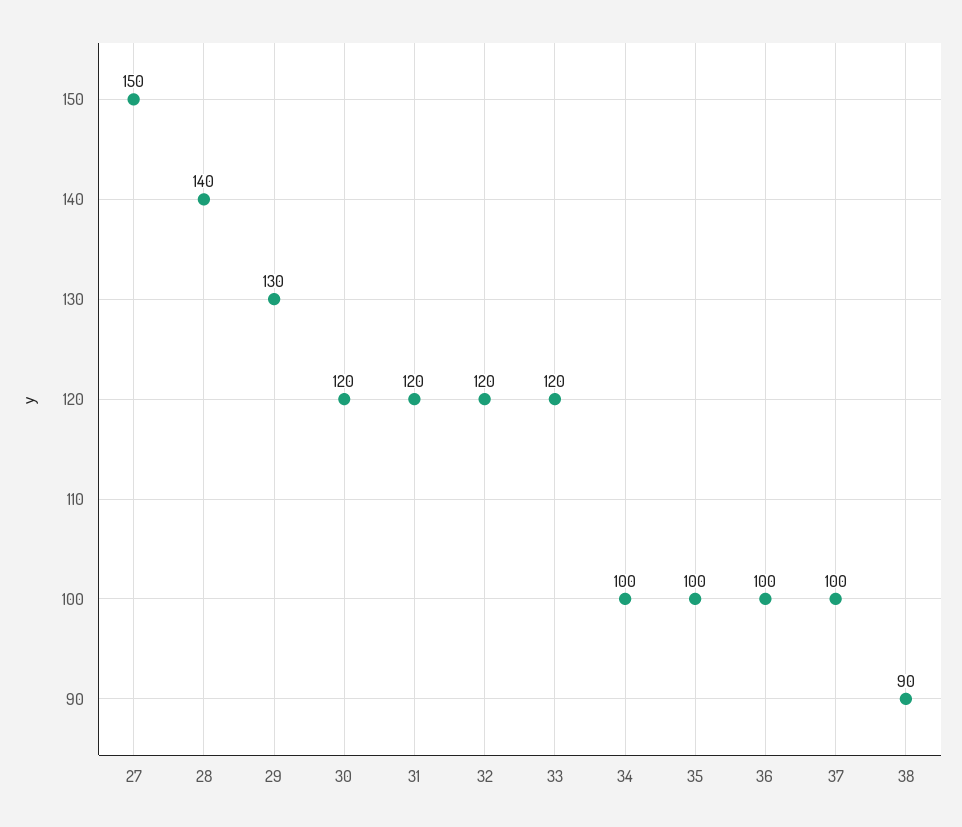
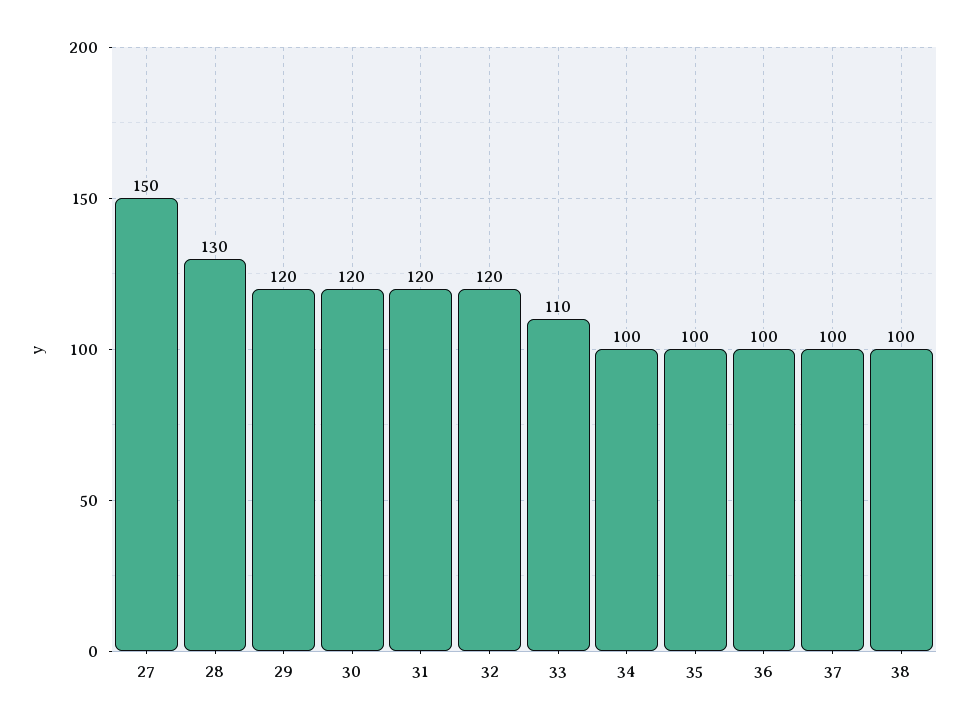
  {
    "27": 150,
-   "28": 140,
+   "28": 130,
-   "29": 130,
+   "29": 120,
    "30": 120,
    "31": 120,
    "32": 120,
-   "33": 120,
+   "33": 110,
    "34": 100,
    "35": 100,
    "36": 100,
    "37": 100,
-   "38": 90
+   "38": 100
  }

